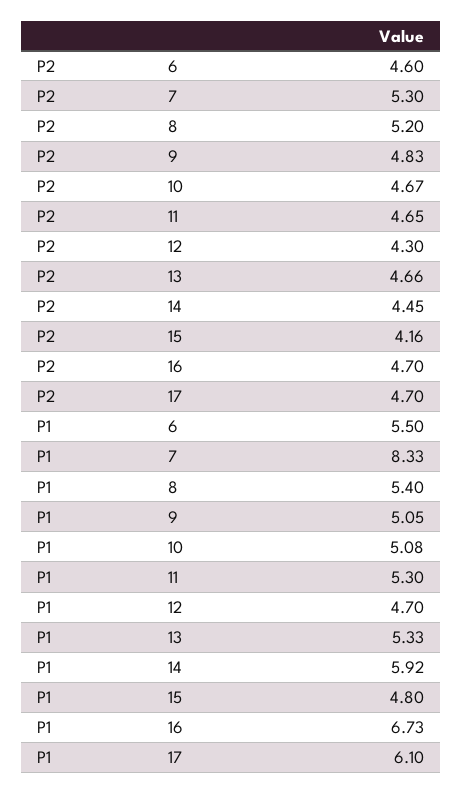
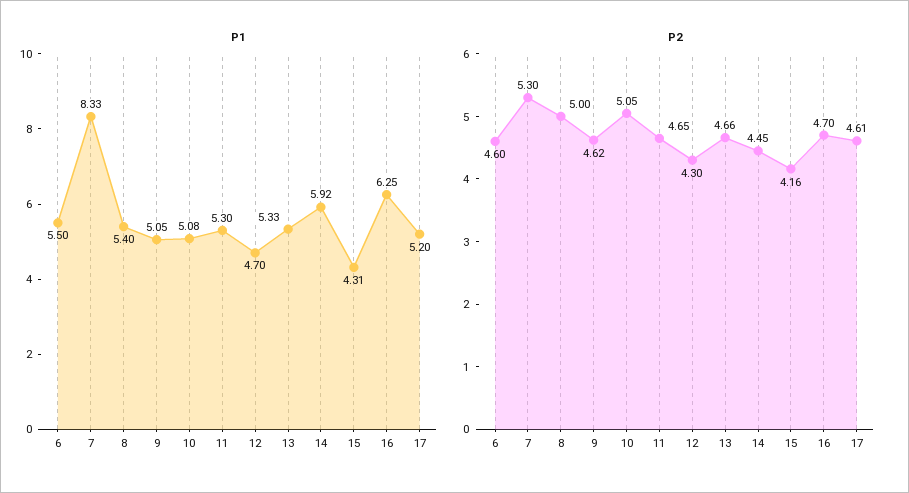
  {
    "P2": {
      "6": 4.6,
      "7": 5.3,
-     "8": 5.2,
+     "8": 5,
-     "9": 4.83,
+     "9": 4.62,
-     "10": 4.67,
+     "10": 5.05,
      "11": 4.65,
      "12": 4.3,
      "13": 4.66,
      "14": 4.45,
      "15": 4.16,
      "16": 4.7,
-     "17": 4.7
+     "17": 4.61
    },
    "P1": {
      "6": 5.5,
      "7": 8.33,
      "8": 5.4,
      "9": 5.05,
      "10": 5.08,
      "11": 5.3,
      "12": 4.7,
      "13": 5.33,
      "14": 5.92,
-     "15": 4.8,
+     "15": 4.31,
-     "16": 6.73,
+     "16": 6.25,
-     "17": 6.1
+     "17": 5.2
    }
  }

